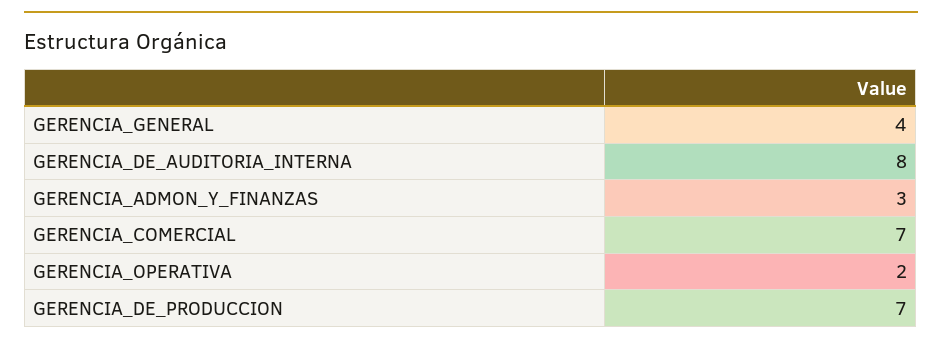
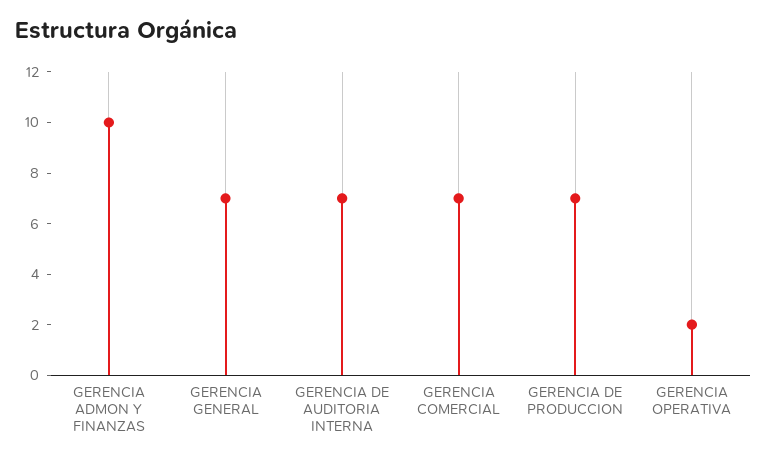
  {
-   "GERENCIA_GENERAL": 4,
+   "GERENCIA_GENERAL": 7,
-   "GERENCIA_DE_AUDITORIA_INTERNA": 8,
+   "GERENCIA_DE_AUDITORIA_INTERNA": 7,
-   "GERENCIA_ADMON_Y_FINANZAS": 3,
+   "GERENCIA_ADMON_Y_FINANZAS": 10,
    "GERENCIA_COMERCIAL": 7,
    "GERENCIA_OPERATIVA": 2,
    "GERENCIA_DE_PRODUCCION": 7
  }

